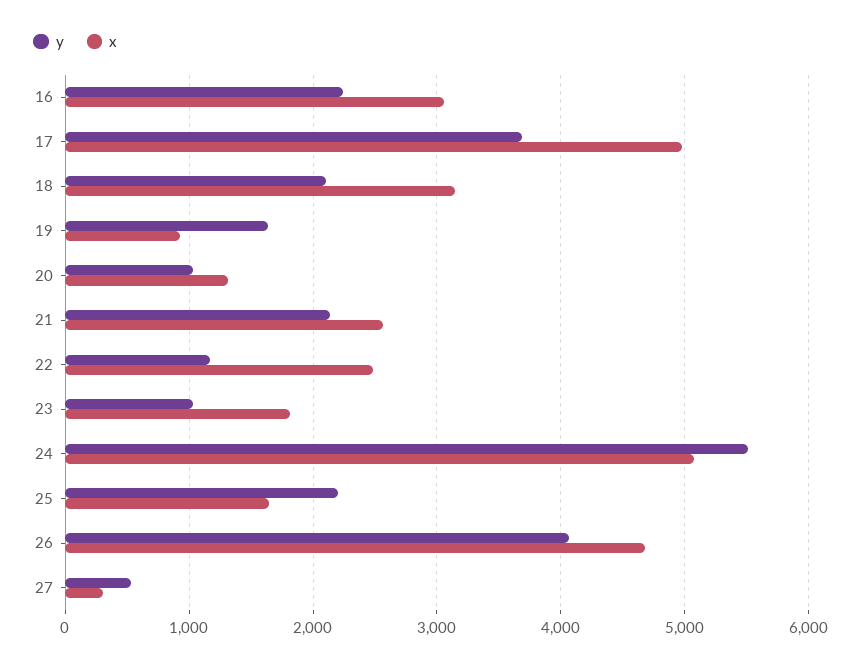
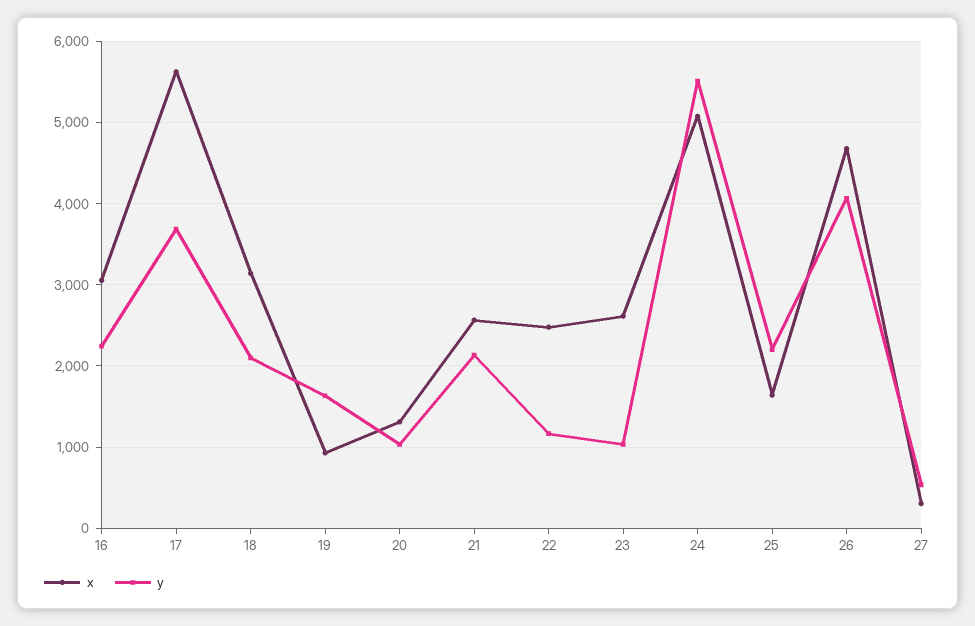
  {
    "y": {
      "16": 2200,
      "17": 3700,
      "18": 2100,
      "19": 1600,
      "20": 1000,
      "21": 2100,
      "22": 1200,
      "23": 1000,
      "24": 5500,
      "25": 2200,
      "26": 4100,
      "27": 500
    },
    "x": {
      "16": 3100,
-     "17": 5000,
+     "17": 5600,
      "18": 3100,
      "19": 900,
      "20": 1300,
      "21": 2600,
      "22": 2500,
-     "23": 1800,
+     "23": 2600,
      "24": 5100,
      "25": 1600,
      "26": 4700,
      "27": 300
    }
  }

